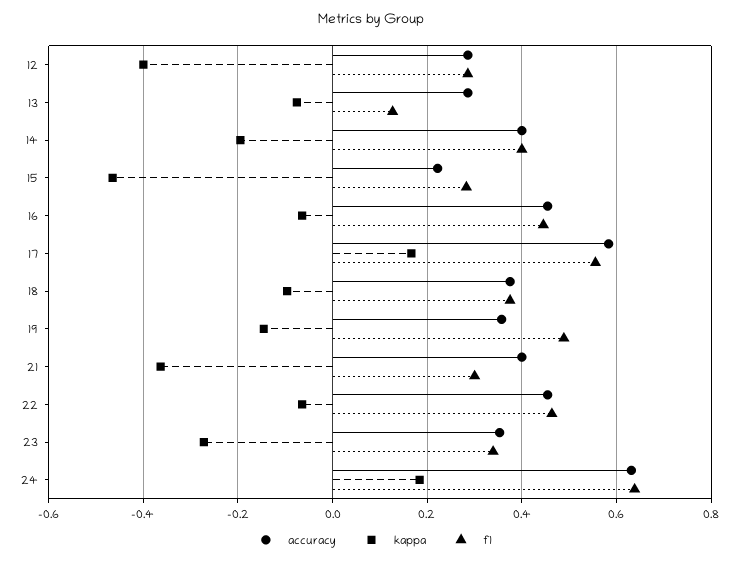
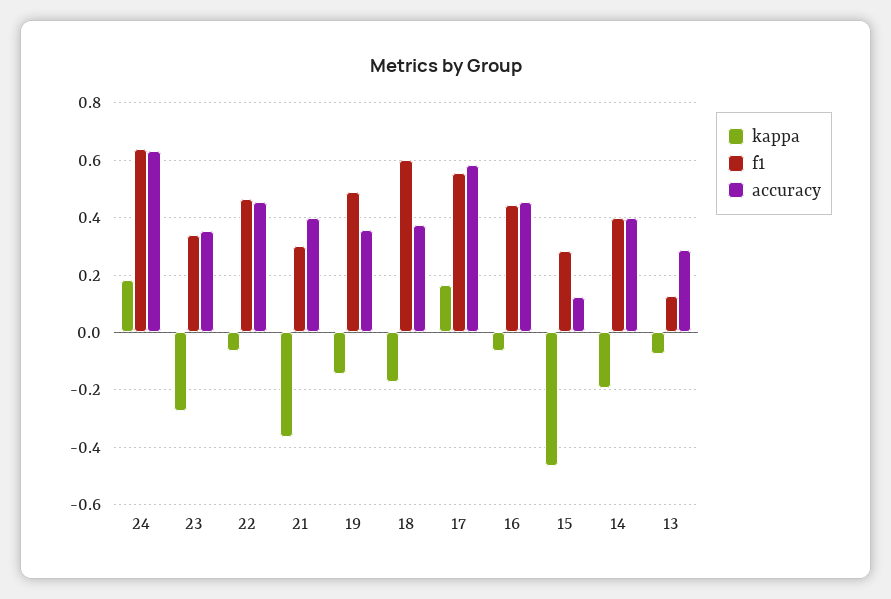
  {
    "accuracy": {
-     "12": 0.28,
      "13": 0.28,
      "14": 0.4,
-     "15": 0.22,
+     "15": 0.125,
      "16": 0.46,
      "17": 0.58,
      "18": 0.38,
      "19": 0.36,
      "21": 0.4,
      "22": 0.46,
      "23": 0.36,
      "24": 0.64
    },
    "kappa": {
-     "12": -0.4,
      "13": -0.08,
      "14": -0.2,
      "15": -0.46,
      "16": -0.06,
      "17": 0.16,
-     "18": -0.1,
+     "18": -0.175,
      "19": -0.14,
      "21": -0.36,
      "22": -0.06,
      "23": -0.28,
      "24": 0.18
    },
    "f1": {
-     "12": 0.28,
      "13": 0.12,
      "14": 0.4,
      "15": 0.28,
      "16": 0.44,
      "17": 0.56,
-     "18": 0.38,
+     "18": 0.6,
      "19": 0.48,
      "21": 0.3,
      "22": 0.46,
      "23": 0.34,
      "24": 0.64
    }
  }

